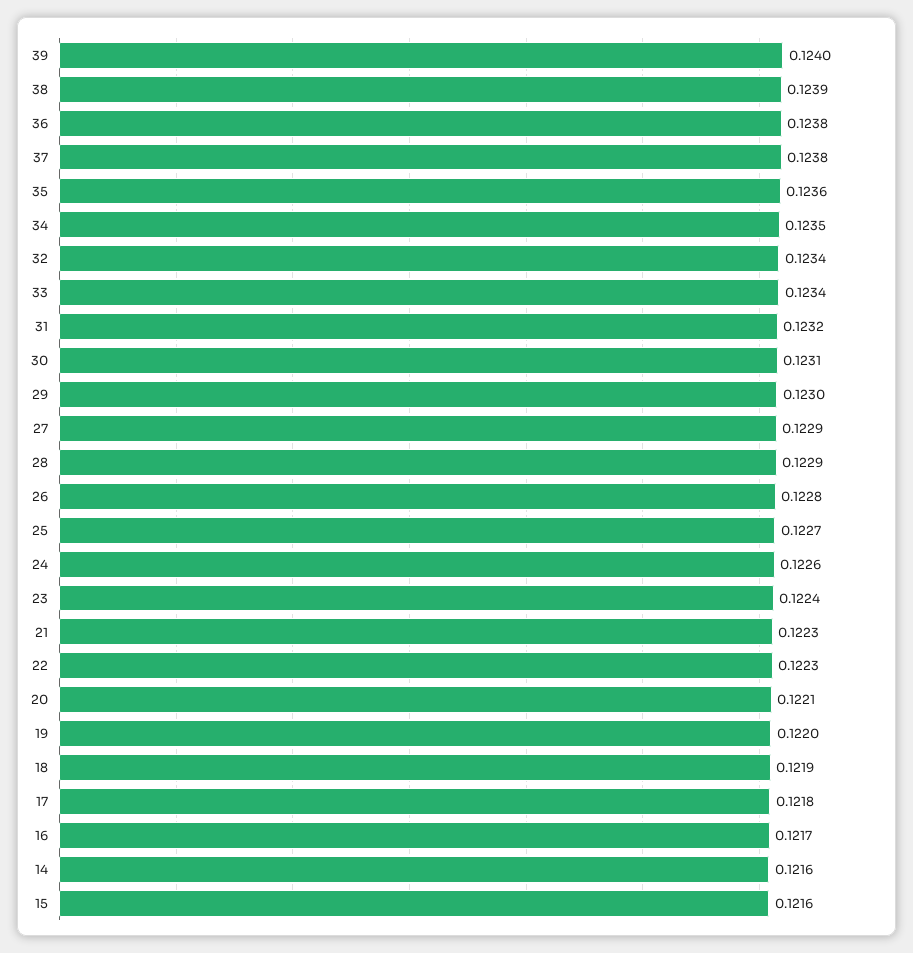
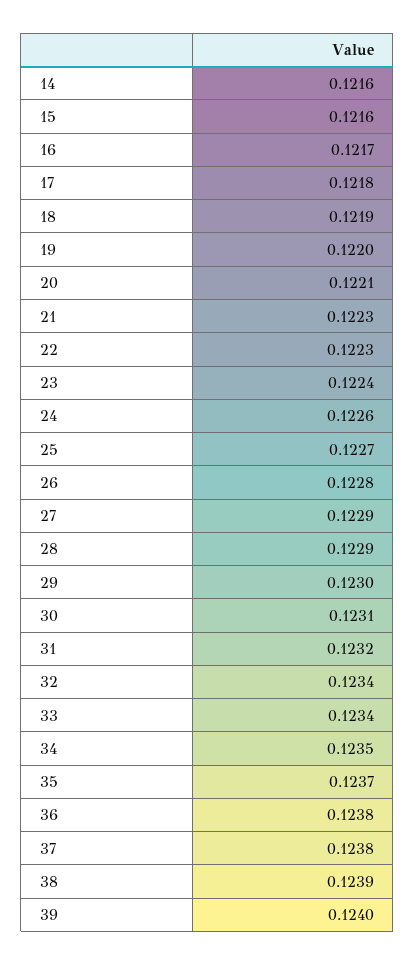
  {
    "39": 0.124,
    "38": 0.1239,
    "36": 0.1238,
    "37": 0.1238,
-   "35": 0.1236,
+   "35": 0.1237,
    "34": 0.1235,
    "32": 0.1234,
    "33": 0.1234,
    "31": 0.1232,
    "30": 0.1231,
    "29": 0.123,
    "27": 0.1229,
    "28": 0.1229,
    "26": 0.1228,
    "25": 0.1227,
    "24": 0.1226,
    "23": 0.1224,
    "21": 0.1223,
    "22": 0.1223,
    "20": 0.1221,
    "19": 0.122,
    "18": 0.1219,
    "17": 0.1218,
    "16": 0.1217,
    "14": 0.1216,
    "15": 0.1216
  }

